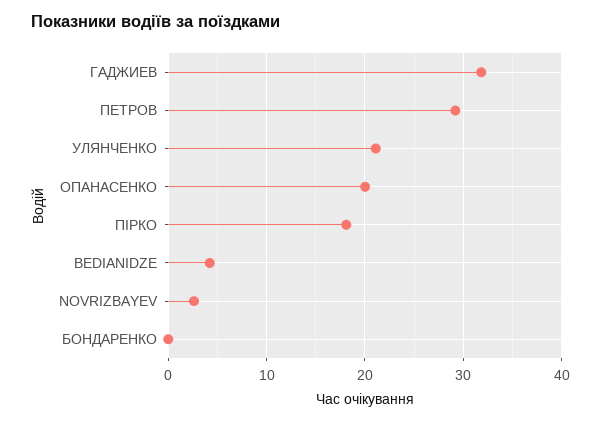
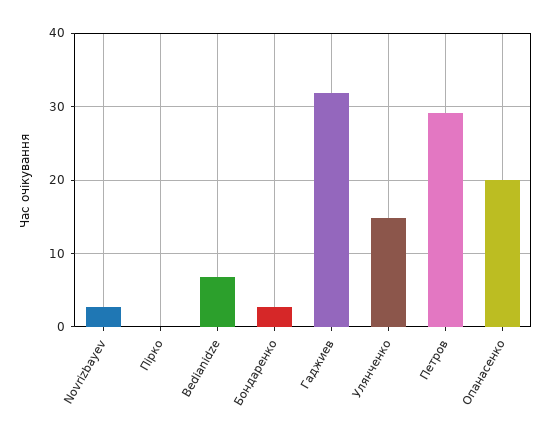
  {
    "ГАДЖИЕВ": 32,
    "ПЕТРОВ": 29,
-   "УЛЯНЧЕНКО": 21,
+   "УЛЯНЧЕНКО": 15,
    "ОПАНАСЕНКО": 20,
-   "ПІРКО": 18,
+   "ПІРКО": 0,
-   "BEDIANIDZE": 4,
+   "BEDIANIDZE": 7,
    "NOVRIZBAYEV": 3,
-   "БОНДАРЕНКО": 0
+   "БОНДАРЕНКО": 3
  }

